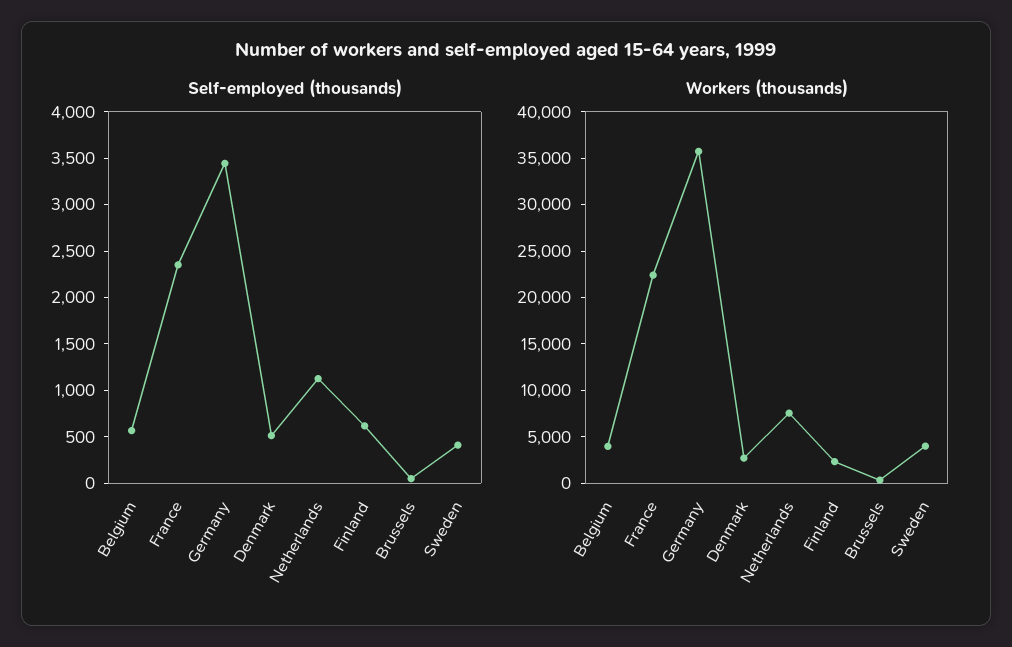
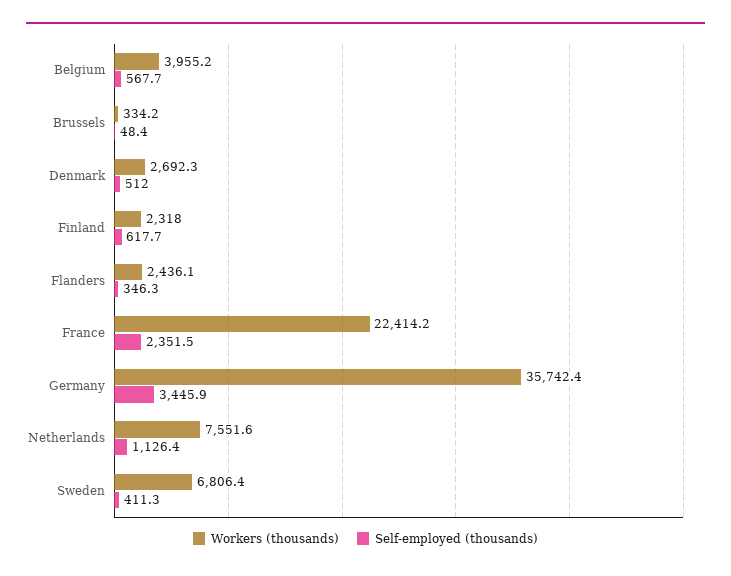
  {
    "Self-employed (thousands)": {
      "Belgium": 567.7,
      "France": 2351.5,
      "Germany": 3445.9,
      "Denmark": 512,
      "Netherlands": 1126.4,
      "Finland": 617.7,
      "Brussels": 48.4,
-     "Sweden": 411.3
+     "Sweden": 411.3,
+     "Flanders": 346.3
    },
    "Workers (thousands)": {
      "Belgium": 3955.2,
      "France": 22414.2,
      "Germany": 35742.4,
      "Denmark": 2692.3,
      "Netherlands": 7551.6,
      "Finland": 2318,
      "Brussels": 334.2,
-     "Sweden": 4000
+     "Sweden": 6806.4,
+     "Flanders": 2436.1
    }
  }

